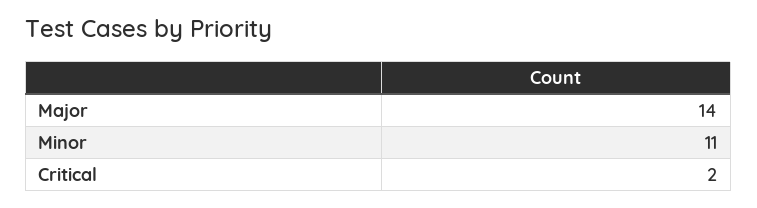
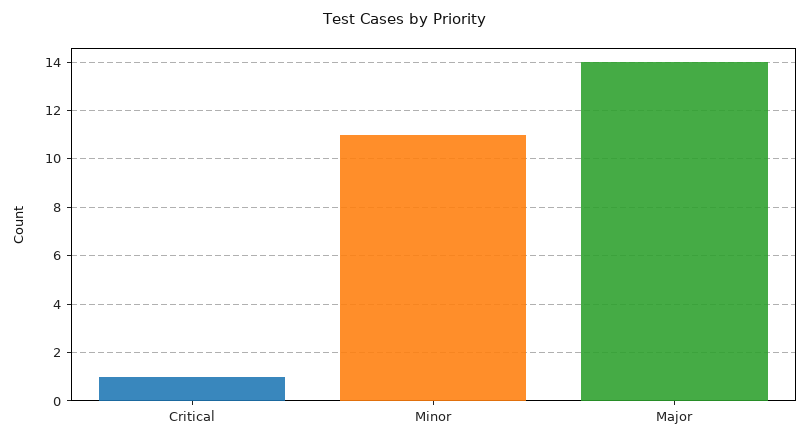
  {
    "Major": 14,
    "Minor": 11,
-   "Critical": 2
+   "Critical": 1
  }

